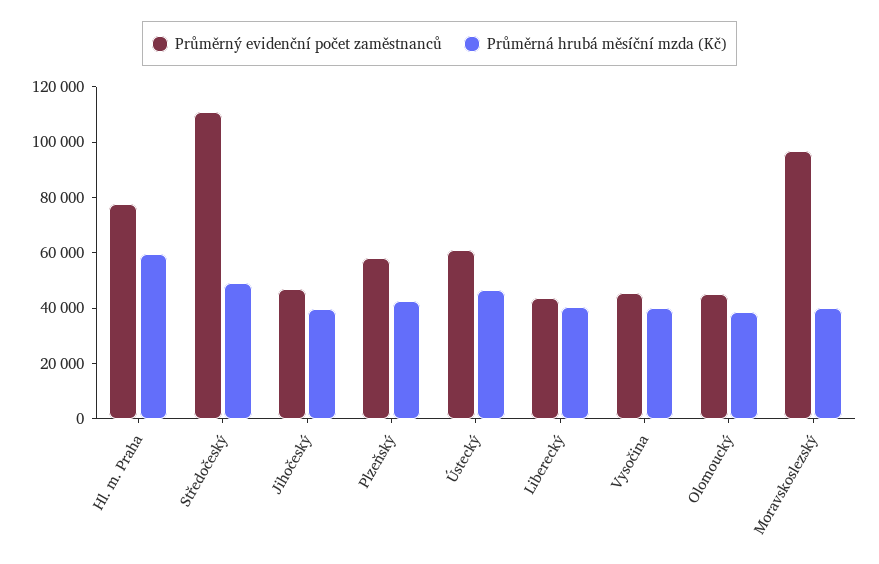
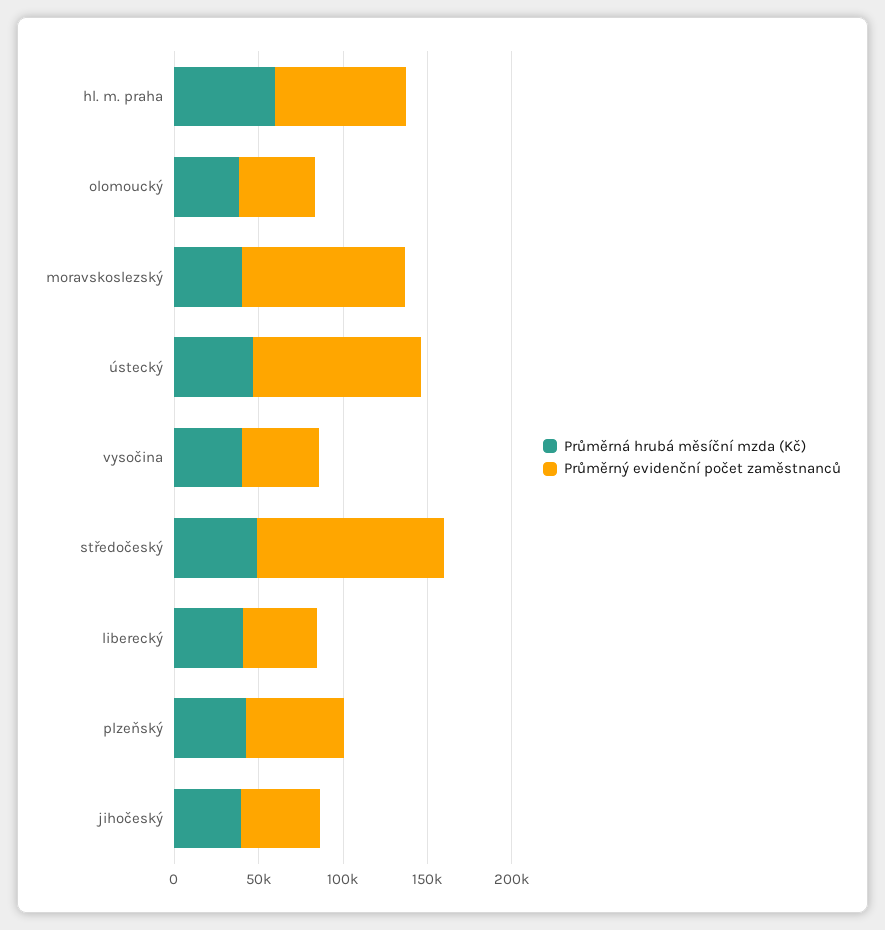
  {
    "Průměrný evidenční počet zaměstnanců": {
      "Hl. m. Praha": 80000,
      "Středočeský": 110000,
      "Jihočeský": 45000,
      "Plzeňský": 60000,
-     "Ústecký": 60000,
+     "Ústecký": 100000,
      "Liberecký": 45000,
      "Vysočina": 45000,
      "Olomoucký": 45000,
      "Moravskoslezský": 95000
    },
    "Průměrná hrubá měsíční mzda (Kč)": {
      "Hl. m. Praha": 60000,
      "Středočeský": 50000,
      "Jihočeský": 40000,
      "Plzeňský": 45000,
      "Ústecký": 45000,
      "Liberecký": 40000,
      "Vysočina": 40000,
      "Olomoucký": 40000,
      "Moravskoslezský": 40000
    }
  }

